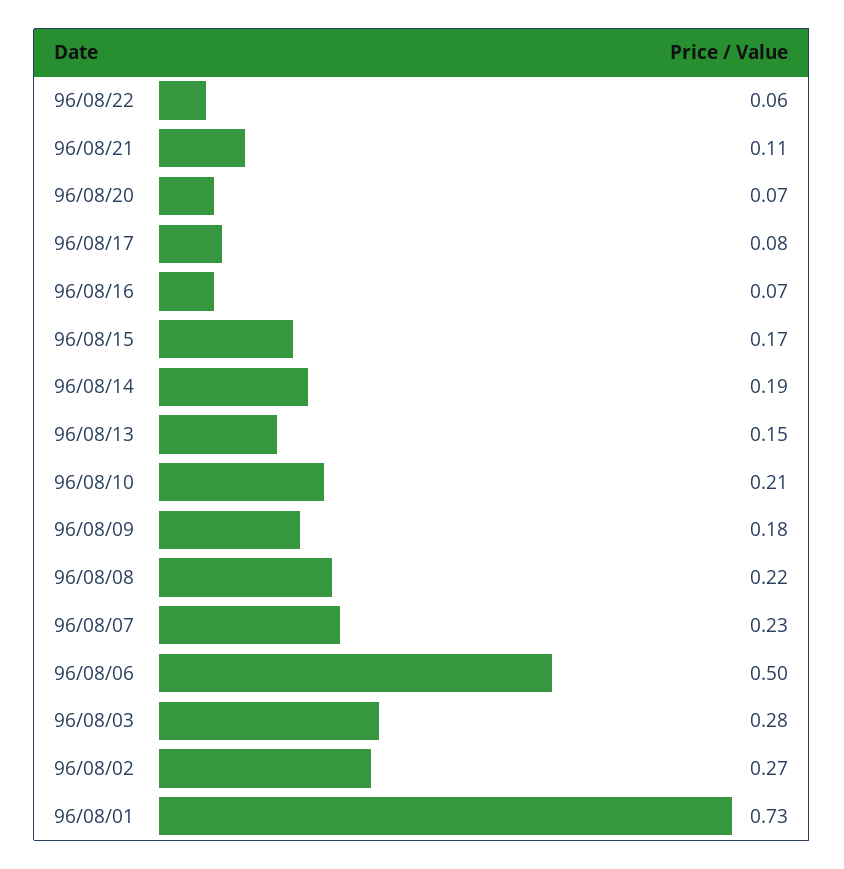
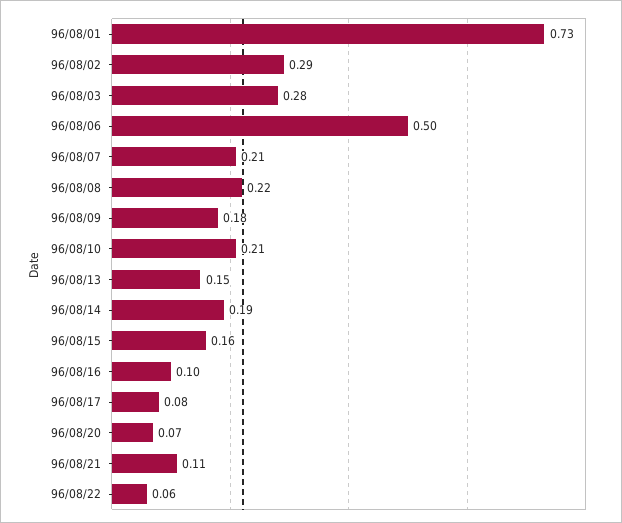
  {
    "96/08/22": 0.06,
    "96/08/21": 0.11,
    "96/08/20": 0.07,
    "96/08/17": 0.08,
-   "96/08/16": 0.07,
+   "96/08/16": 0.1,
-   "96/08/15": 0.17,
+   "96/08/15": 0.16,
    "96/08/14": 0.19,
    "96/08/13": 0.15,
    "96/08/10": 0.21,
    "96/08/09": 0.18,
    "96/08/08": 0.22,
-   "96/08/07": 0.23,
+   "96/08/07": 0.21,
    "96/08/06": 0.5,
    "96/08/03": 0.28,
-   "96/08/02": 0.27,
+   "96/08/02": 0.29,
    "96/08/01": 0.73
  }

